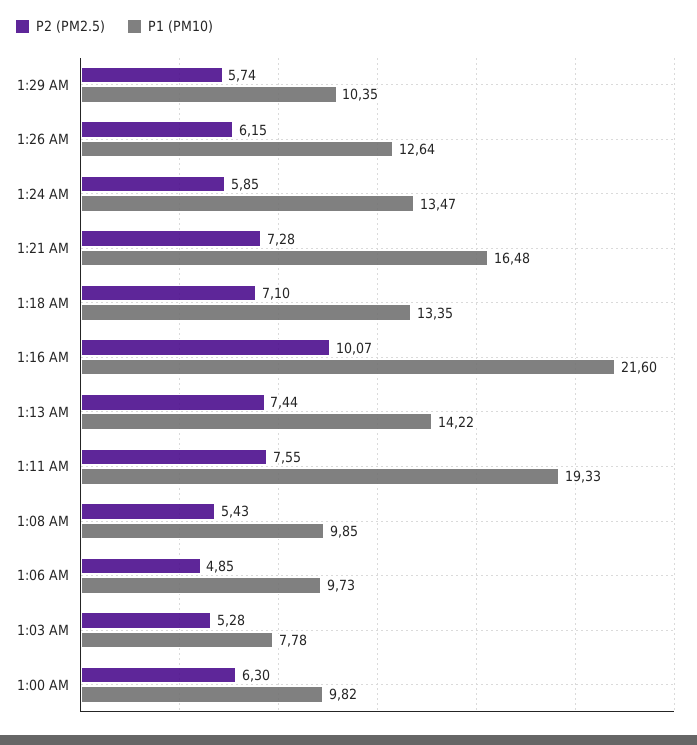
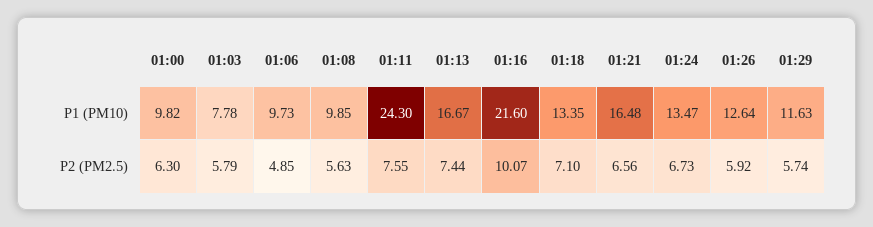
  {
    "P2 (PM2.5)": {
      "1:29 AM": 5.74,
-     "1:26 AM": 6.15,
+     "1:26 AM": 5.92,
-     "1:24 AM": 5.85,
+     "1:24 AM": 6.73,
-     "1:21 AM": 7.28,
+     "1:21 AM": 6.56,
      "1:18 AM": 7.1,
      "1:16 AM": 10.07,
      "1:13 AM": 7.44,
      "1:11 AM": 7.55,
-     "1:08 AM": 5.43,
+     "1:08 AM": 5.63,
      "1:06 AM": 4.85,
-     "1:03 AM": 5.28,
+     "1:03 AM": 5.79,
      "1:00 AM": 6.3
    },
    "P1 (PM10)": {
-     "1:29 AM": 10.35,
+     "1:29 AM": 11.63,
      "1:26 AM": 12.64,
      "1:24 AM": 13.47,
      "1:21 AM": 16.48,
      "1:18 AM": 13.35,
      "1:16 AM": 21.6,
-     "1:13 AM": 14.22,
+     "1:13 AM": 16.67,
-     "1:11 AM": 19.33,
+     "1:11 AM": 24.3,
      "1:08 AM": 9.85,
      "1:06 AM": 9.73,
      "1:03 AM": 7.78,
      "1:00 AM": 9.82
    }
  }

